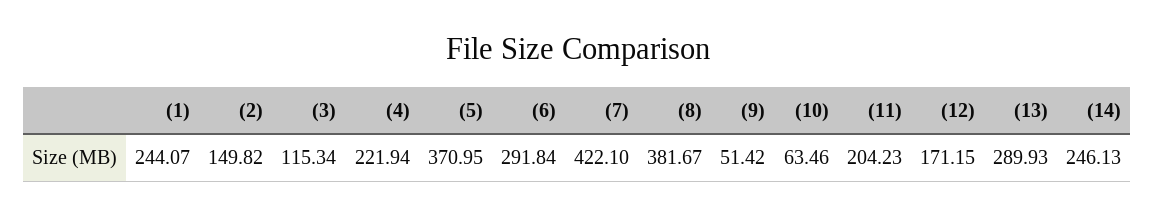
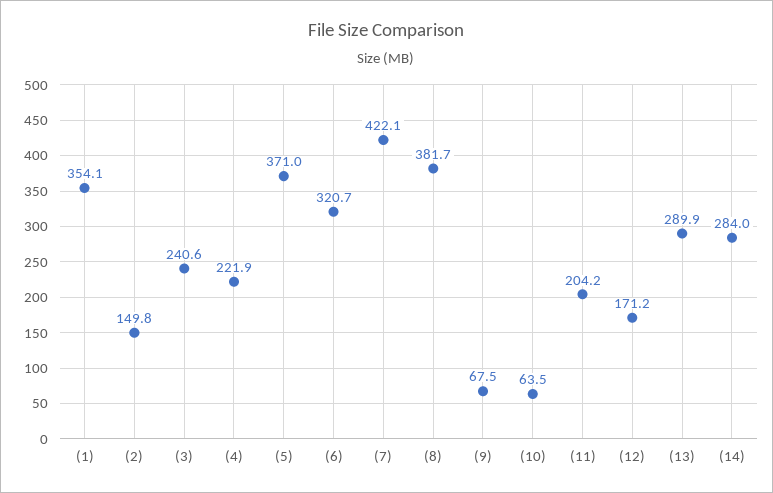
  {
-   "(1)": 244.07,
+   "(1)": 354.1,
    "(2)": 149.82,
-   "(3)": 115.34,
+   "(3)": 240.6,
    "(4)": 221.94,
    "(5)": 370.95,
-   "(6)": 291.84,
+   "(6)": 320.7,
    "(7)": 422.1,
    "(8)": 381.67,
-   "(9)": 51.42,
+   "(9)": 67.5,
    "(10)": 63.46,
    "(11)": 204.23,
    "(12)": 171.15,
    "(13)": 289.93,
-   "(14)": 246.13
+   "(14)": 284
  }

